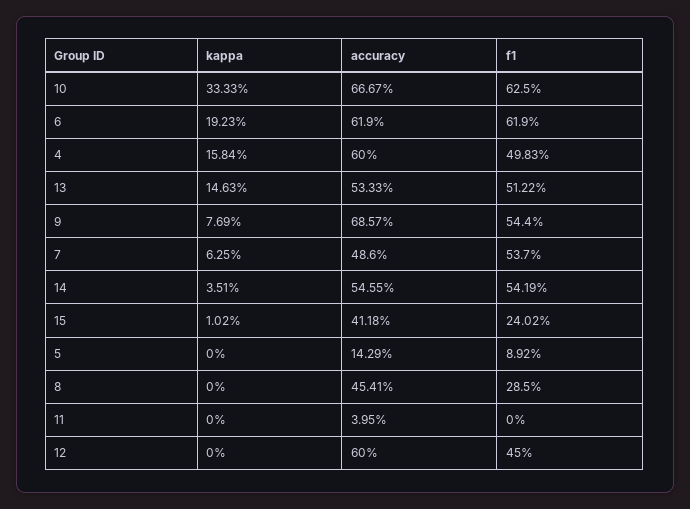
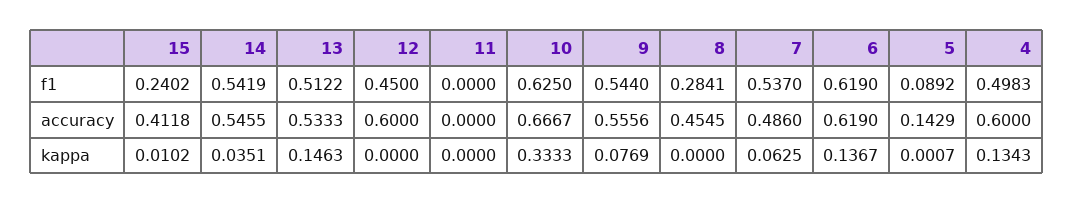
  {
    "kappa": {
      "10": 0.3333,
-     "6": 0.1923,
+     "6": 0.1367,
-     "4": 0.1584,
+     "4": 0.1343,
      "13": 0.1463,
      "9": 0.0769,
      "7": 0.0625,
      "14": 0.0351,
      "15": 0.0102,
-     "5": 0,
+     "5": 0.0007,
      "8": 0,
      "11": 0,
      "12": 0
    },
    "accuracy": {
      "10": 0.6667,
      "6": 0.619,
      "4": 0.6,
      "13": 0.5333,
-     "9": 0.6857,
+     "9": 0.5556,
      "7": 0.486,
      "14": 0.5455,
      "15": 0.4118,
      "5": 0.1429,
-     "8": 0.4541,
+     "8": 0.4545,
-     "11": 0.0395,
+     "11": 0,
      "12": 0.6
    },
    "f1": {
      "10": 0.625,
      "6": 0.619,
      "4": 0.4983,
      "13": 0.5122,
      "9": 0.544,
      "7": 0.537,
      "14": 0.5419,
      "15": 0.2402,
      "5": 0.0892,
-     "8": 0.285,
+     "8": 0.2841,
      "11": 0,
      "12": 0.45
    }
  }

